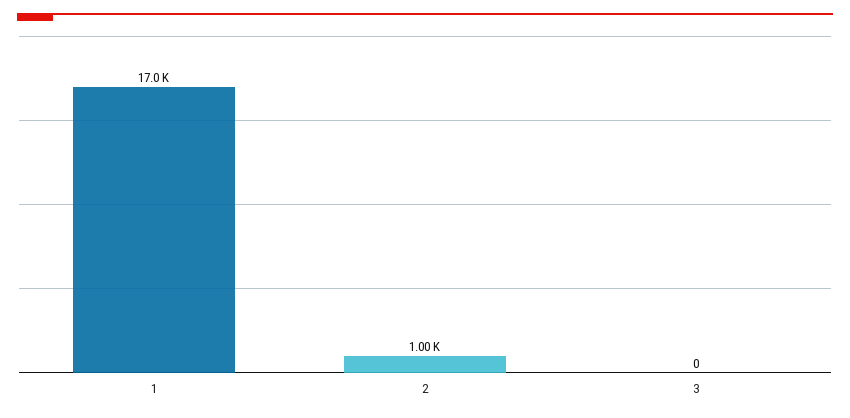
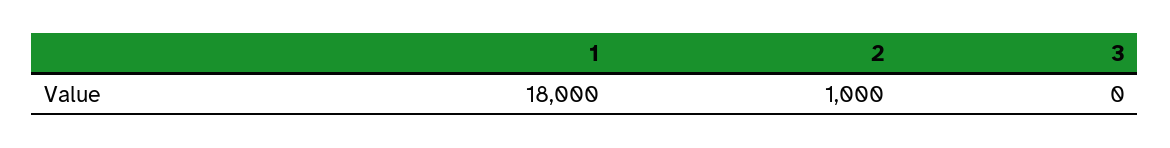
  {
-   "1": 17000,
+   "1": 18000,
    "2": 1000,
    "3": 0
  }

